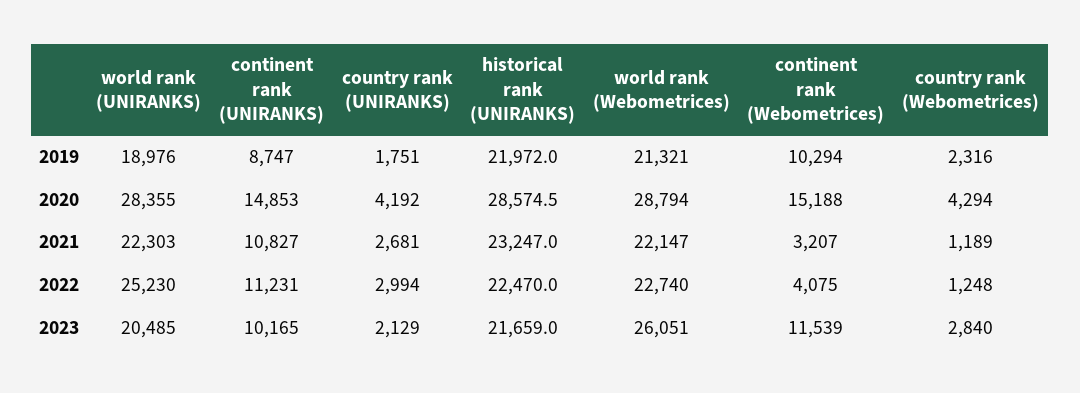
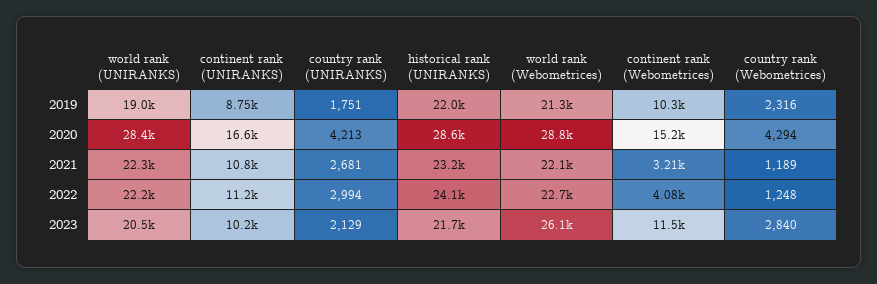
  {
    "world rank (UNIRANKS)": {
      "2019": 18976,
      "2020": 28355,
      "2021": 22303,
-     "2022": 25230,
+     "2022": 22200,
      "2023": 20485
    },
    "continent rank (UNIRANKS)": {
      "2019": 8747,
-     "2020": 14853,
+     "2020": 16600,
      "2021": 10827,
      "2022": 11231,
      "2023": 10165
    },
    "country rank (UNIRANKS)": {
      "2019": 1751,
-     "2020": 4192,
+     "2020": 4213,
      "2021": 2681,
      "2022": 2994,
      "2023": 2129
    },
    "historical rank (UNIRANKS)": {
      "2019": 21972,
      "2020": 28574.5,
      "2021": 23247,
-     "2022": 22470,
+     "2022": 24100,
      "2023": 21659
    },
    "world rank (Webometrices)": {
      "2019": 21321,
      "2020": 28794,
      "2021": 22147,
      "2022": 22740,
      "2023": 26051
    },
    "continent rank (Webometrices)": {
      "2019": 10294,
      "2020": 15188,
      "2021": 3207,
      "2022": 4075,
      "2023": 11539
    },
    "country rank (Webometrices)": {
      "2019": 2316,
      "2020": 4294,
      "2021": 1189,
      "2022": 1248,
      "2023": 2840
    }
  }

